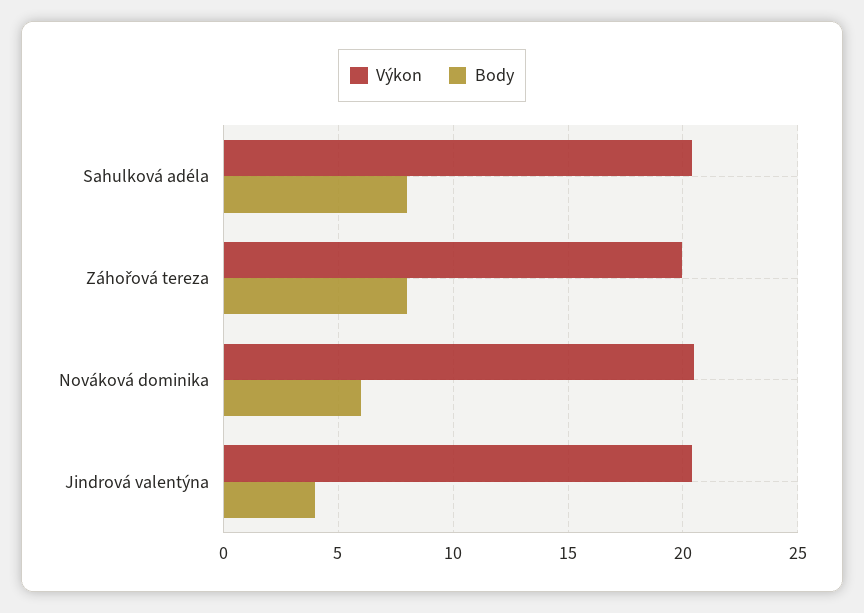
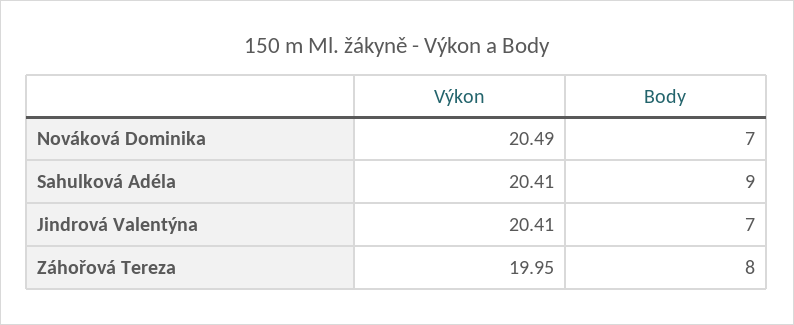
  {
    "Výkon": {
      "Sahulková adéla": 20.41,
      "Záhořová tereza": 19.95,
      "Nováková dominika": 20.49,
      "Jindrová valentýna": 20.41
    },
    "Body": {
-     "Sahulková adéla": 8,
+     "Sahulková adéla": 9,
      "Záhořová tereza": 8,
-     "Nováková dominika": 6,
+     "Nováková dominika": 7,
-     "Jindrová valentýna": 4
+     "Jindrová valentýna": 7
    }
  }

